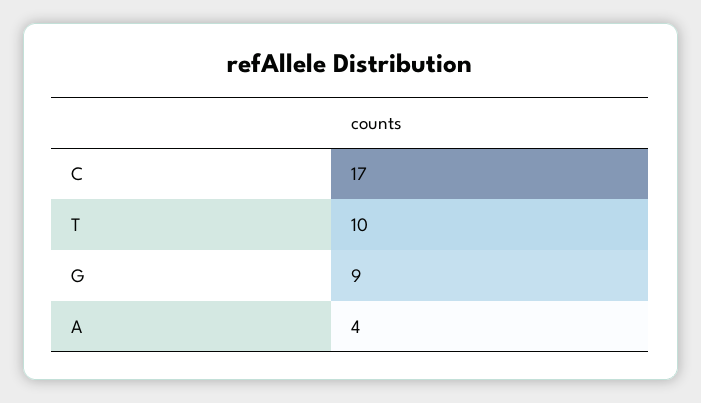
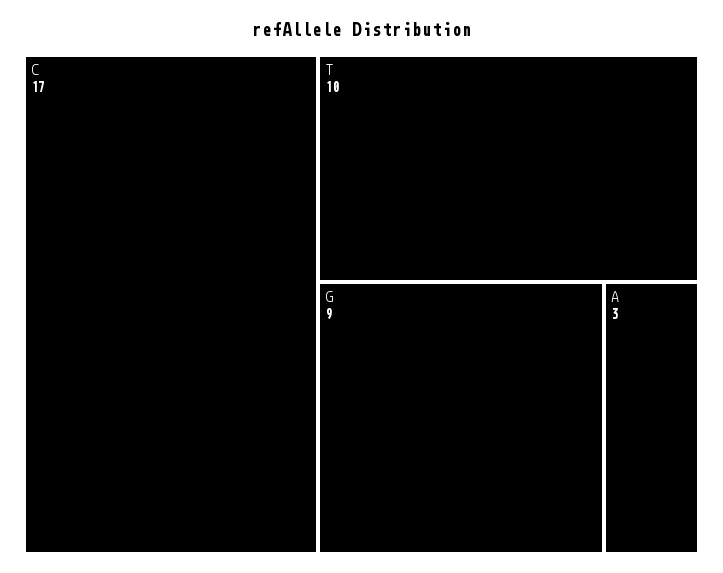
  {
    "C": 17,
    "T": 10,
    "G": 9,
-   "A": 4
+   "A": 3
  }

